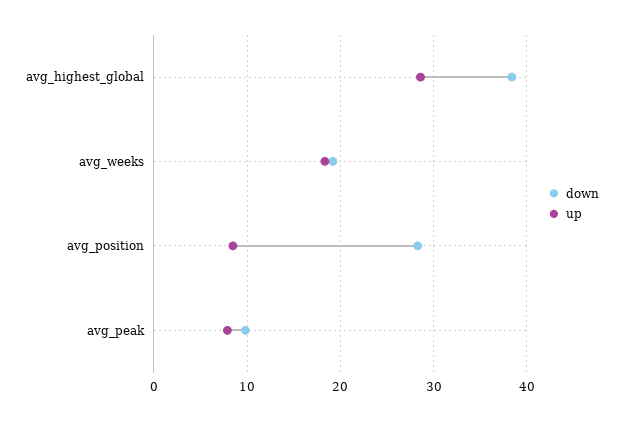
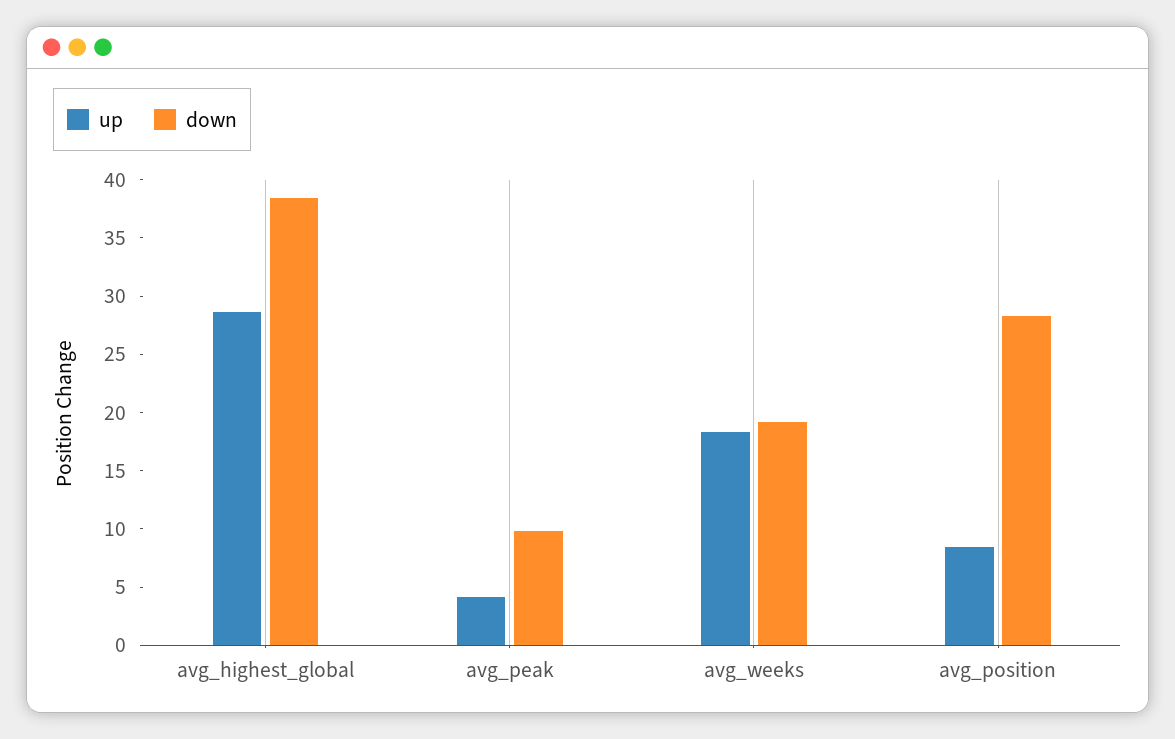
  {
    "down": {
      "avg_highest_global": 38,
      "avg_weeks": 19,
      "avg_position": 28,
      "avg_peak": 10
    },
    "up": {
      "avg_highest_global": 29,
      "avg_weeks": 18,
      "avg_position": 8,
-     "avg_peak": 8
+     "avg_peak": 4
    }
  }

